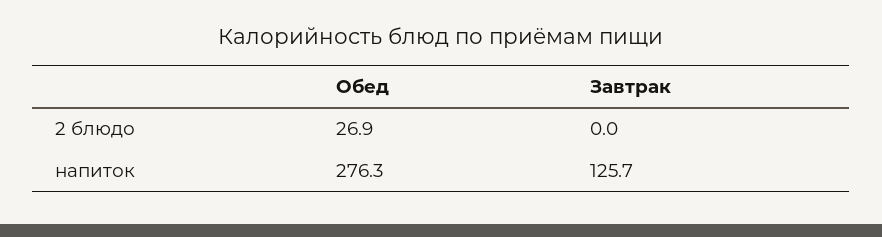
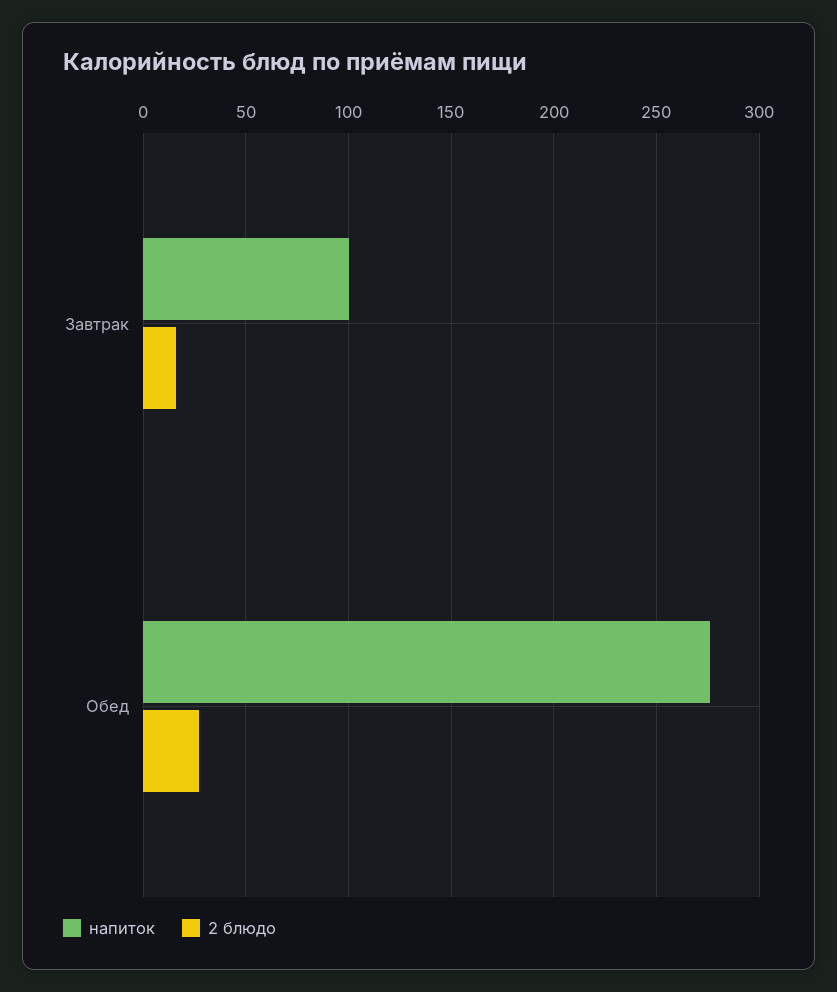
  {
    "2 блюдо": {
      "Обед": 26.9,
-     "Завтрак": 0
+     "Завтрак": 15
    },
    "напиток": {
      "Обед": 276.3,
-     "Завтрак": 125.7
+     "Завтрак": 100
    }
  }

